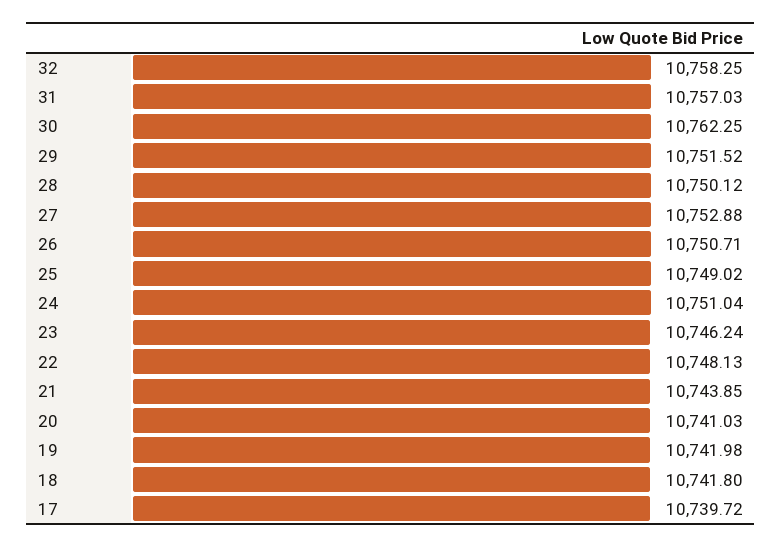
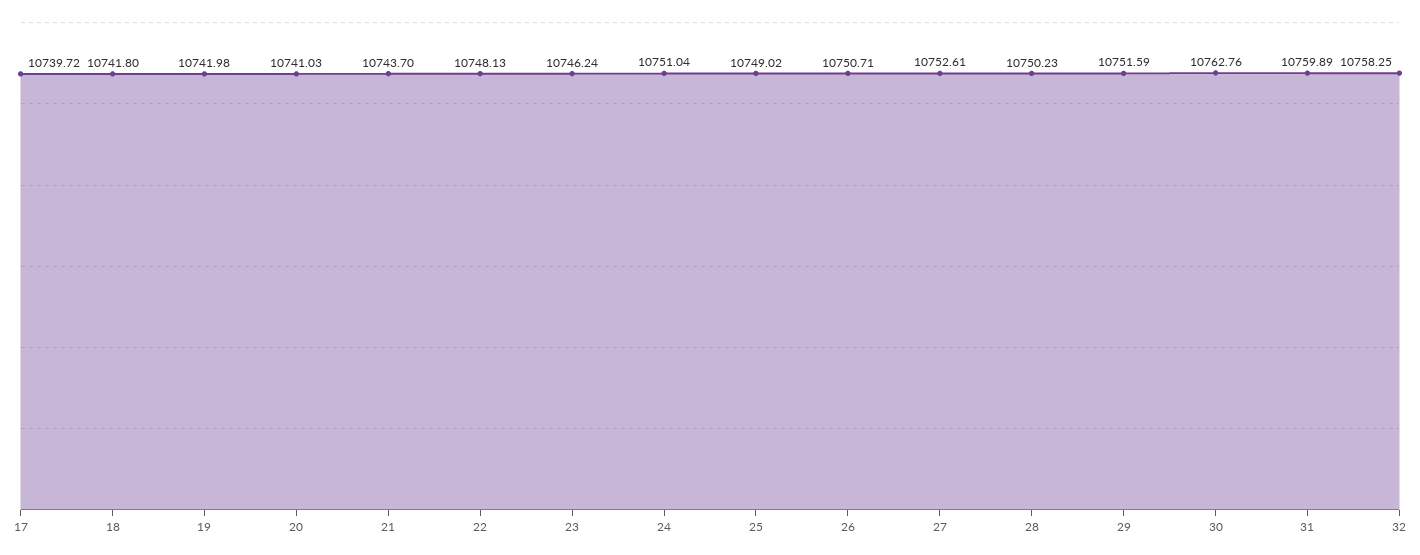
  {
    "32": 10758.25,
-   "31": 10757.03,
+   "31": 10759.89,
-   "30": 10762.25,
+   "30": 10762.76,
-   "29": 10751.52,
+   "29": 10751.59,
-   "28": 10750.12,
+   "28": 10750.23,
-   "27": 10752.88,
+   "27": 10752.61,
    "26": 10750.71,
    "25": 10749.02,
    "24": 10751.04,
    "23": 10746.24,
    "22": 10748.13,
-   "21": 10743.85,
+   "21": 10743.7,
    "20": 10741.03,
    "19": 10741.98,
    "18": 10741.8,
    "17": 10739.72
  }

